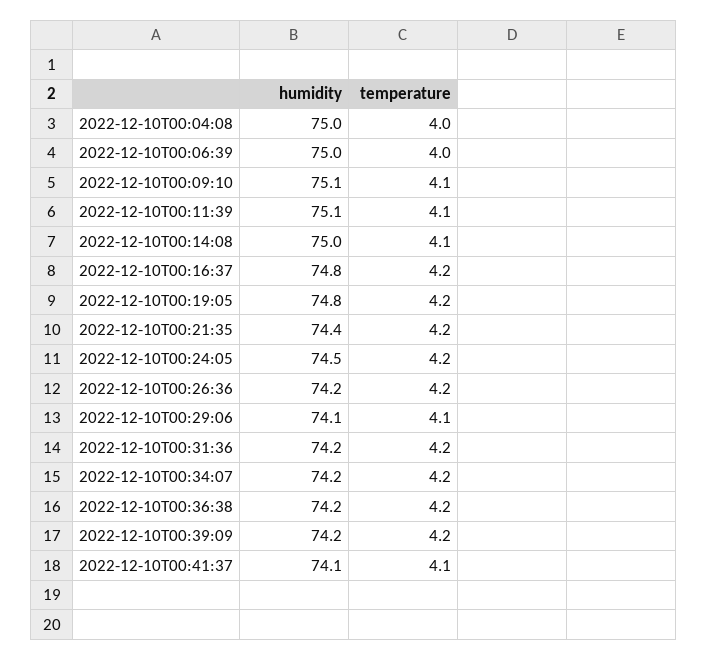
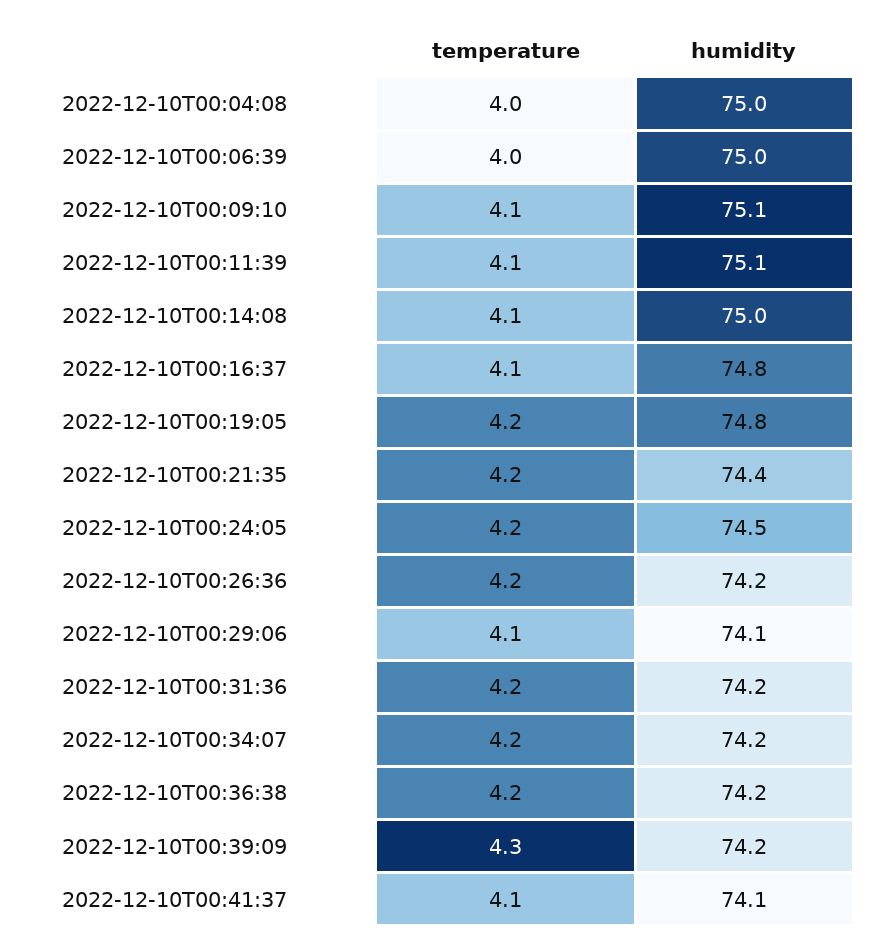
  {
    "humidity": {
      "2022-12-10T00:04:08": 75,
      "2022-12-10T00:06:39": 75,
      "2022-12-10T00:09:10": 75.1,
      "2022-12-10T00:11:39": 75.1,
      "2022-12-10T00:14:08": 75,
      "2022-12-10T00:16:37": 74.8,
      "2022-12-10T00:19:05": 74.8,
      "2022-12-10T00:21:35": 74.4,
      "2022-12-10T00:24:05": 74.5,
      "2022-12-10T00:26:36": 74.2,
      "2022-12-10T00:29:06": 74.1,
      "2022-12-10T00:31:36": 74.2,
      "2022-12-10T00:34:07": 74.2,
      "2022-12-10T00:36:38": 74.2,
      "2022-12-10T00:39:09": 74.2,
      "2022-12-10T00:41:37": 74.1
    },
    "temperature": {
      "2022-12-10T00:04:08": 4,
      "2022-12-10T00:06:39": 4,
      "2022-12-10T00:09:10": 4.1,
      "2022-12-10T00:11:39": 4.1,
      "2022-12-10T00:14:08": 4.1,
-     "2022-12-10T00:16:37": 4.2,
+     "2022-12-10T00:16:37": 4.1,
      "2022-12-10T00:19:05": 4.2,
      "2022-12-10T00:21:35": 4.2,
      "2022-12-10T00:24:05": 4.2,
      "2022-12-10T00:26:36": 4.2,
      "2022-12-10T00:29:06": 4.1,
      "2022-12-10T00:31:36": 4.2,
      "2022-12-10T00:34:07": 4.2,
      "2022-12-10T00:36:38": 4.2,
-     "2022-12-10T00:39:09": 4.2,
+     "2022-12-10T00:39:09": 4.3,
      "2022-12-10T00:41:37": 4.1
    }
  }

